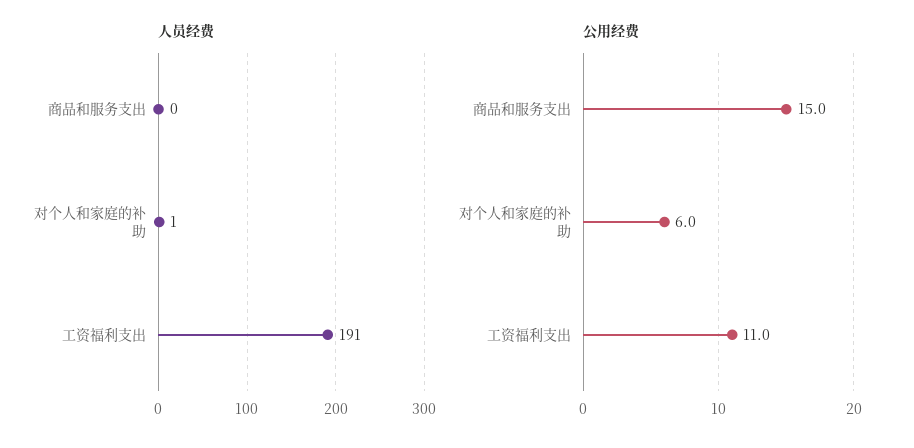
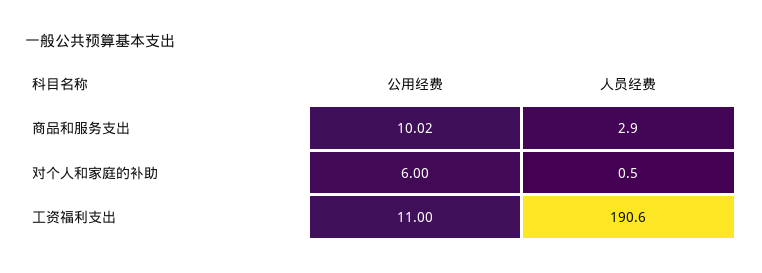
  {
    "人员经费": {
-     "商品和服务支出": 0,
+     "商品和服务支出": 2.9,
      "对个人和家庭的补助": 0.5,
      "工资福利支出": 190.6
    },
    "公用经费": {
-     "商品和服务支出": 15,
+     "商品和服务支出": 10.02,
      "对个人和家庭的补助": 6,
      "工资福利支出": 11
    }
  }

